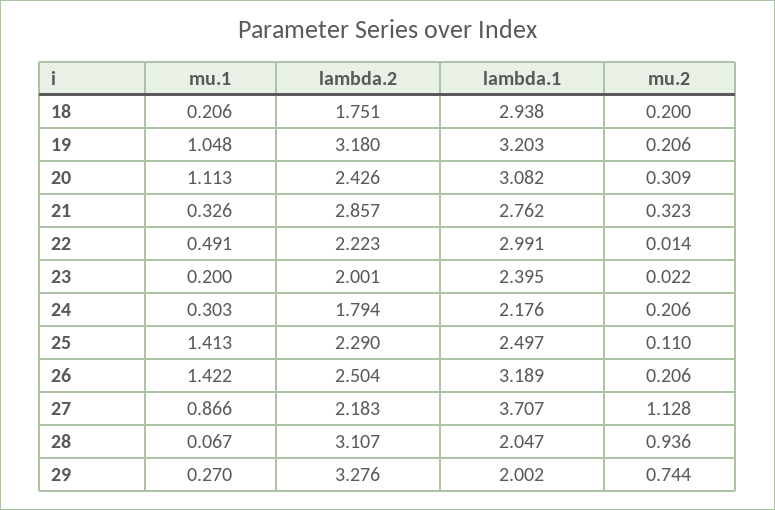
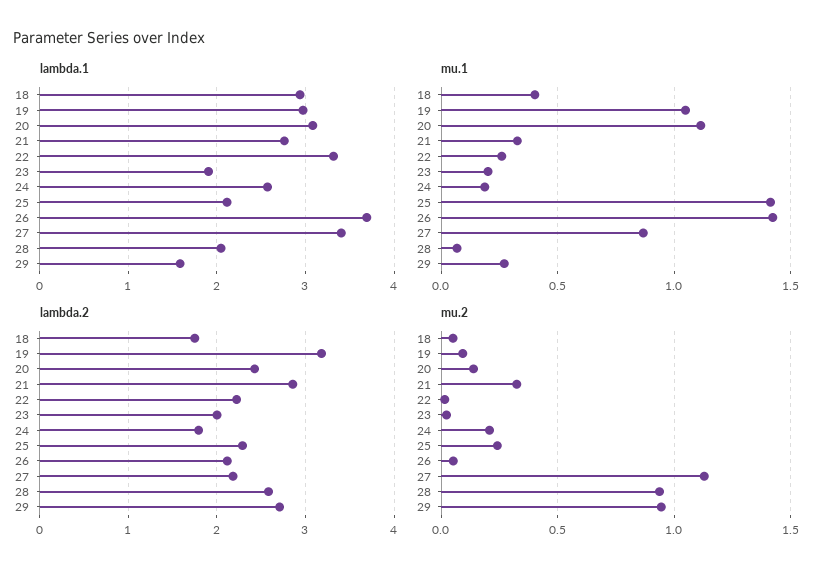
  {
    "mu.1": {
-     "18": 0.206,
+     "18": 0.4,
      "19": 1.048,
      "20": 1.113,
      "21": 0.326,
-     "22": 0.491,
+     "22": 0.25,
      "23": 0.2,
-     "24": 0.303,
+     "24": 0.2,
      "25": 1.413,
      "26": 1.422,
      "27": 0.866,
      "28": 0.067,
      "29": 0.27
    },
    "lambda.2": {
      "18": 1.751,
      "19": 3.18,
      "20": 2.426,
      "21": 2.857,
      "22": 2.223,
      "23": 2.001,
      "24": 1.794,
      "25": 2.29,
-     "26": 2.504,
+     "26": 2.1,
      "27": 2.183,
-     "28": 3.107,
+     "28": 2.6,
-     "29": 3.276
+     "29": 2.7
    },
    "lambda.1": {
      "18": 2.938,
-     "19": 3.203,
+     "19": 3,
      "20": 3.082,
      "21": 2.762,
-     "22": 2.991,
+     "22": 3.3,
-     "23": 2.395,
+     "23": 1.9,
-     "24": 2.176,
+     "24": 2.6,
-     "25": 2.497,
+     "25": 2.1,
-     "26": 3.189,
+     "26": 3.7,
-     "27": 3.707,
+     "27": 3.4,
      "28": 2.047,
-     "29": 2.002
+     "29": 1.6
    },
    "mu.2": {
-     "18": 0.2,
+     "18": 0.05,
-     "19": 0.206,
+     "19": 0.1,
-     "20": 0.309,
+     "20": 0.15,
      "21": 0.323,
      "22": 0.014,
      "23": 0.022,
      "24": 0.206,
-     "25": 0.11,
+     "25": 0.25,
-     "26": 0.206,
+     "26": 0.05,
      "27": 1.128,
      "28": 0.936,
-     "29": 0.744
+     "29": 0.95
    }
  }

